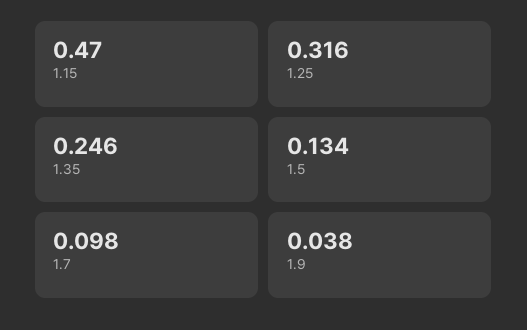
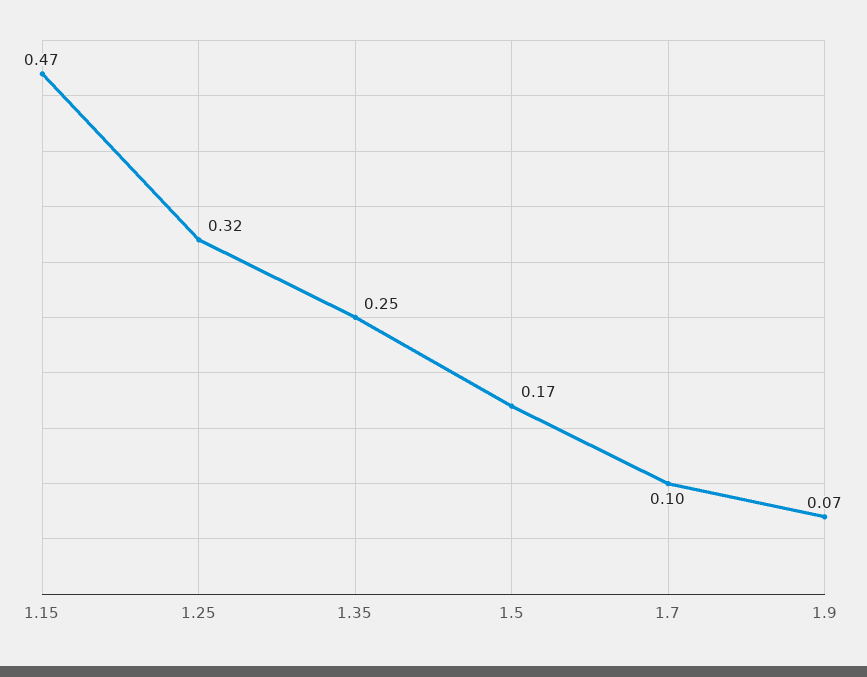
  {
    "1.15": 0.47,
    "1.25": 0.316,
    "1.35": 0.246,
-   "1.5": 0.134,
+   "1.5": 0.17,
    "1.7": 0.098,
-   "1.9": 0.038
+   "1.9": 0.07
  }

